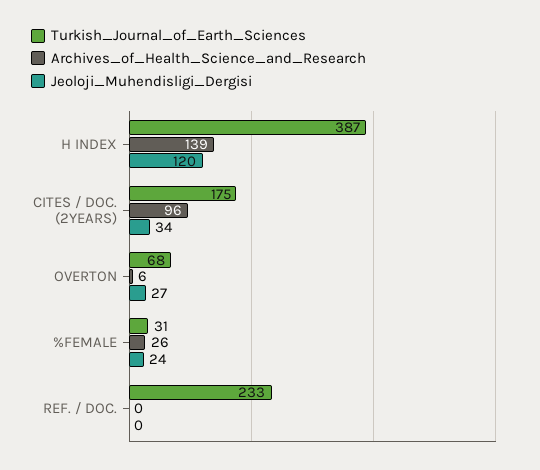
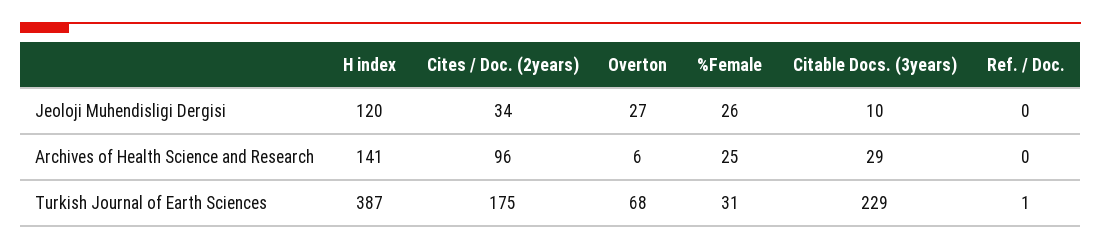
  {
    "Turkish_Journal_of_Earth_Sciences": {
      "H INDEX": 387,
      "CITES / DOC. (2YEARS)": 175,
      "OVERTON": 68,
      "%FEMALE": 31,
-     "REF. / DOC.": 233
+     "REF. / DOC.": 1,
+     "Citable Docs. (3years)": 229
    },
    "Archives_of_Health_Science_and_Research": {
-     "H INDEX": 139,
+     "H INDEX": 141,
      "CITES / DOC. (2YEARS)": 96,
      "OVERTON": 6,
-     "%FEMALE": 26,
+     "%FEMALE": 25,
-     "REF. / DOC.": 0
+     "REF. / DOC.": 0,
+     "Citable Docs. (3years)": 29
    },
    "Jeoloji_Muhendisligi_Dergisi": {
      "H INDEX": 120,
      "CITES / DOC. (2YEARS)": 34,
      "OVERTON": 27,
-     "%FEMALE": 24,
+     "%FEMALE": 26,
-     "REF. / DOC.": 0
+     "REF. / DOC.": 0,
+     "Citable Docs. (3years)": 10
    }
  }

